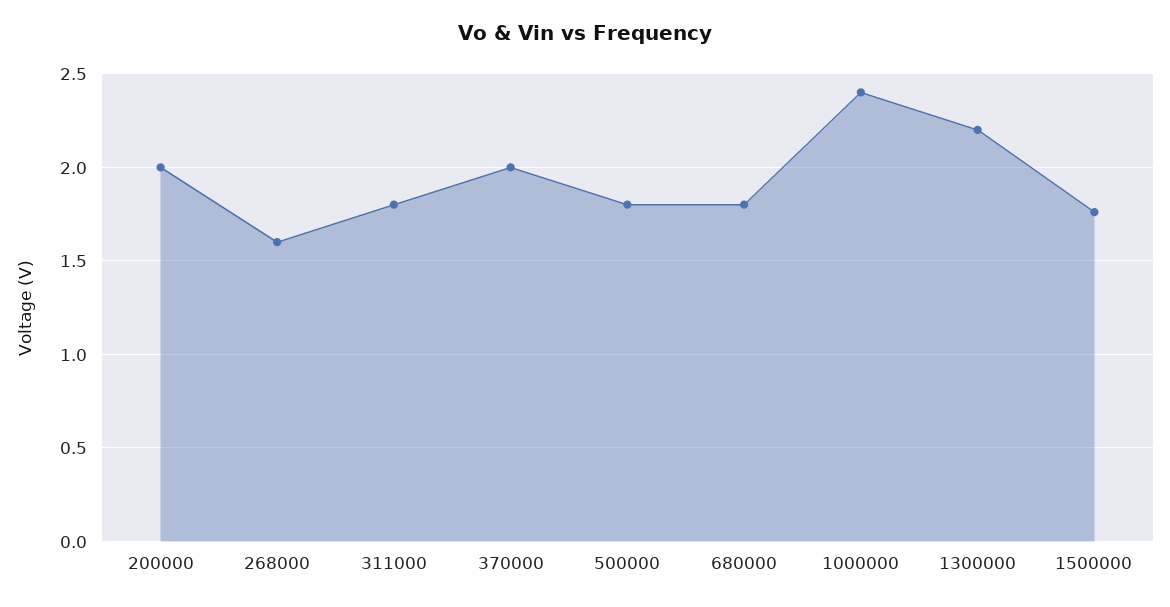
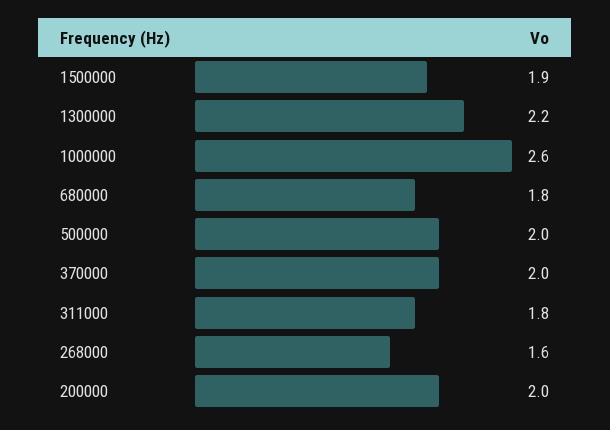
  {
    "200000": 2,
    "268000": 1.6,
    "311000": 1.8,
    "370000": 2,
-   "500000": 1.8,
+   "500000": 2,
    "680000": 1.8,
-   "1000000": 2.4,
+   "1000000": 2.6,
    "1300000": 2.2,
-   "1500000": 1.75
+   "1500000": 1.9
  }

